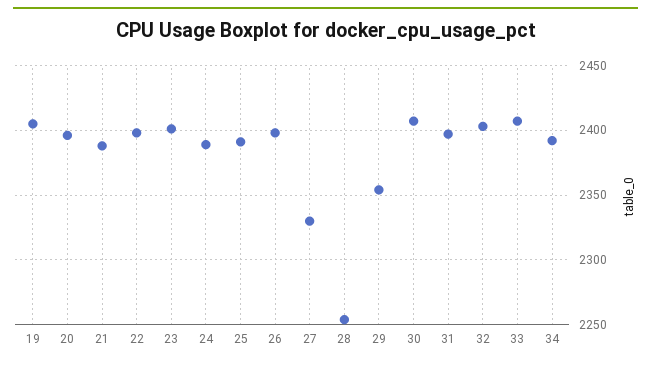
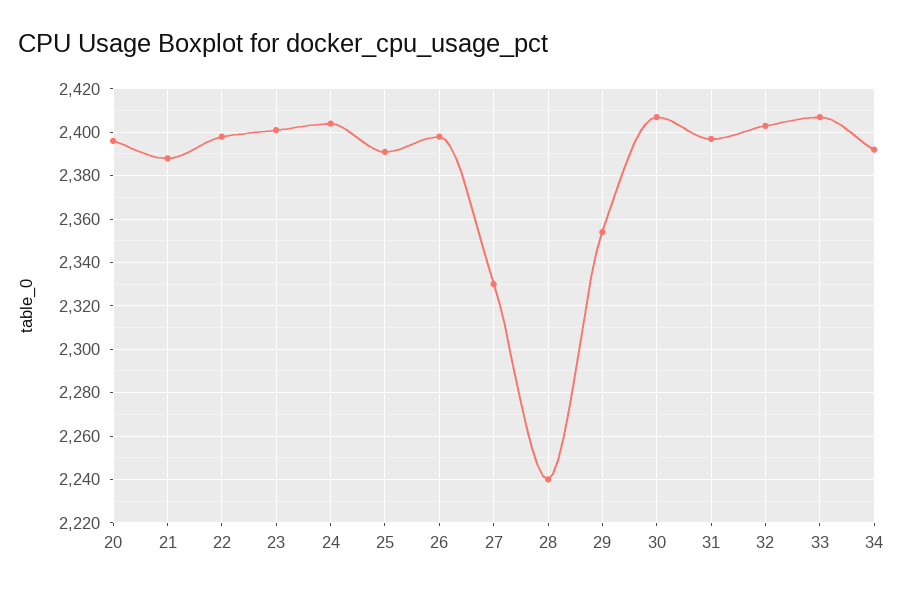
  {
-   "19": 2405,
    "20": 2395,
    "21": 2390,
    "22": 2400,
    "23": 2400,
-   "24": 2390,
+   "24": 2405,
    "25": 2390,
    "26": 2400,
    "27": 2330,
-   "28": 2255,
+   "28": 2240,
    "29": 2355,
    "30": 2405,
    "31": 2395,
    "32": 2405,
    "33": 2405,
    "34": 2390
  }

